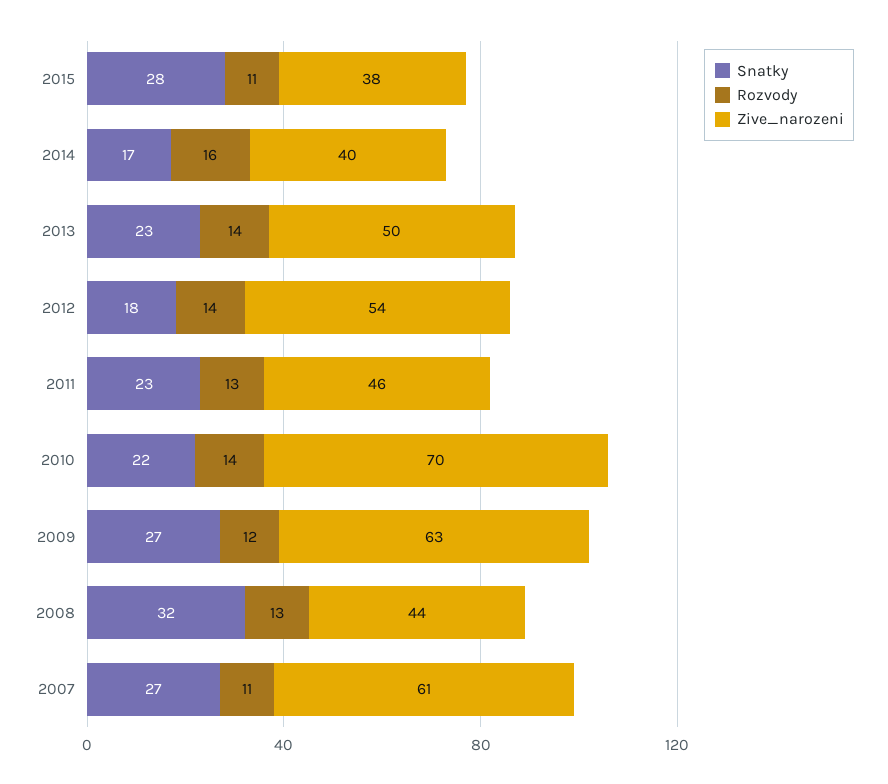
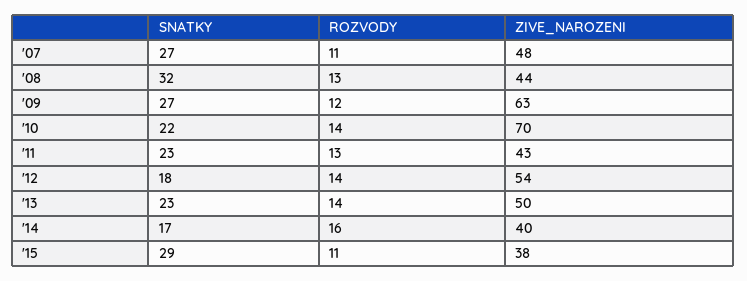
  {
    "Snatky": {
-     "2015": 28,
+     "2015": 29,
      "2014": 17,
      "2013": 23,
      "2012": 18,
      "2011": 23,
      "2010": 22,
      "2009": 27,
      "2008": 32,
      "2007": 27
    },
    "Rozvody": {
      "2015": 11,
      "2014": 16,
      "2013": 14,
      "2012": 14,
      "2011": 13,
      "2010": 14,
      "2009": 12,
      "2008": 13,
      "2007": 11
    },
    "Zive_narozeni": {
      "2015": 38,
      "2014": 40,
      "2013": 50,
      "2012": 54,
-     "2011": 46,
+     "2011": 43,
      "2010": 70,
      "2009": 63,
      "2008": 44,
-     "2007": 61
+     "2007": 48
    }
  }

